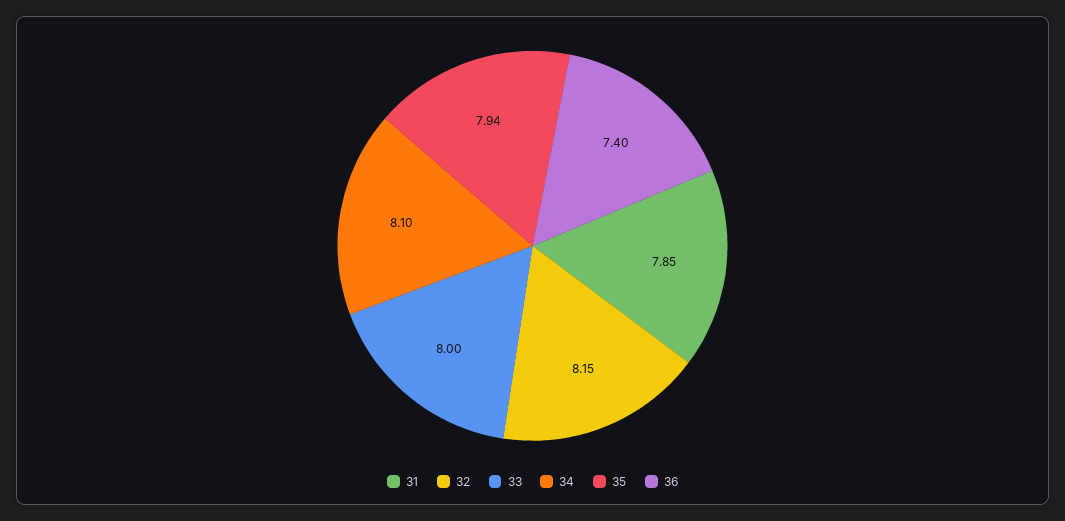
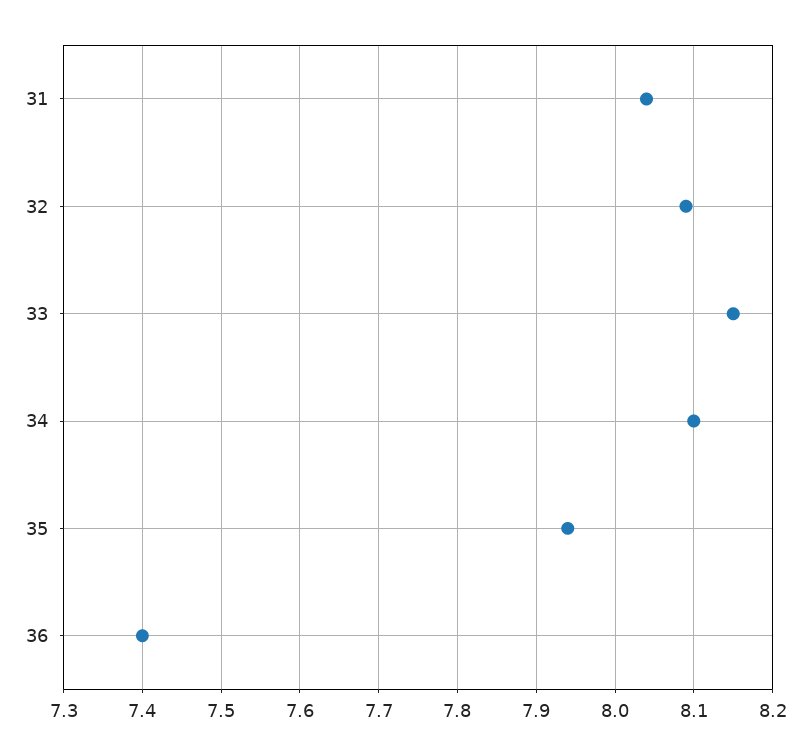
  {
-   "31": 7.85,
+   "31": 8.04,
-   "32": 8.15,
+   "32": 8.09,
-   "33": 8,
+   "33": 8.15,
    "34": 8.1,
    "35": 7.94,
    "36": 7.4
  }

